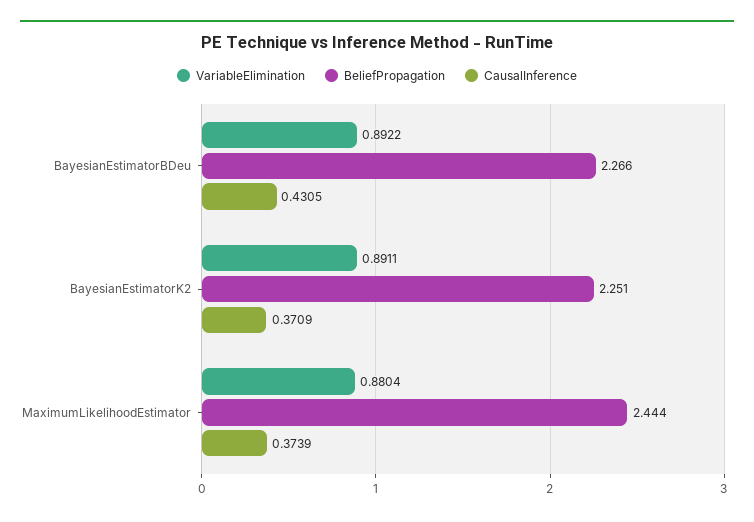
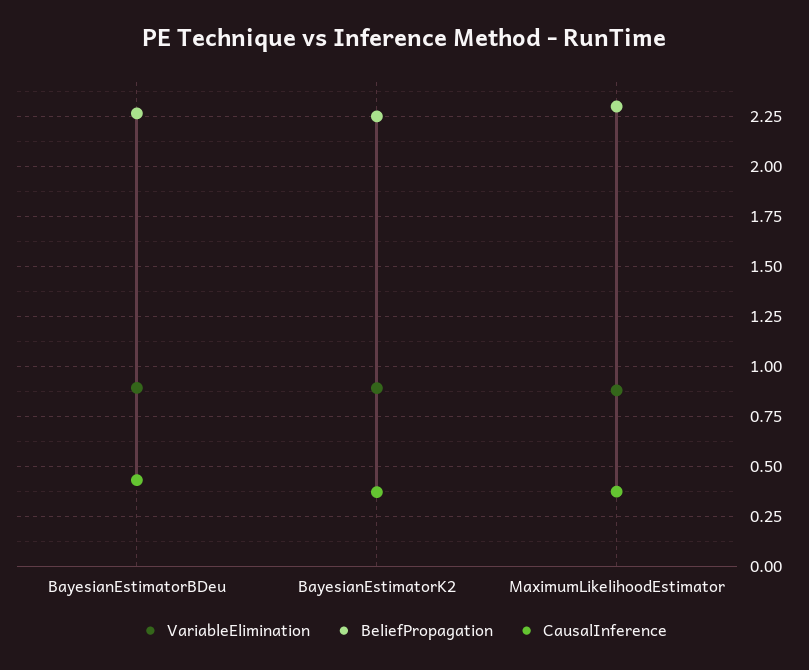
  {
    "VariableElimination": {
      "BayesianEstimatorBDeu": 0.8922,
      "BayesianEstimatorK2": 0.8911,
      "MaximumLikelihoodEstimator": 0.8804
    },
    "BeliefPropagation": {
      "BayesianEstimatorBDeu": 2.266,
      "BayesianEstimatorK2": 2.251,
-     "MaximumLikelihoodEstimator": 2.444
+     "MaximumLikelihoodEstimator": 2.3
    },
    "CausalInference": {
      "BayesianEstimatorBDeu": 0.4305,
      "BayesianEstimatorK2": 0.3709,
      "MaximumLikelihoodEstimator": 0.3739
    }
  }

